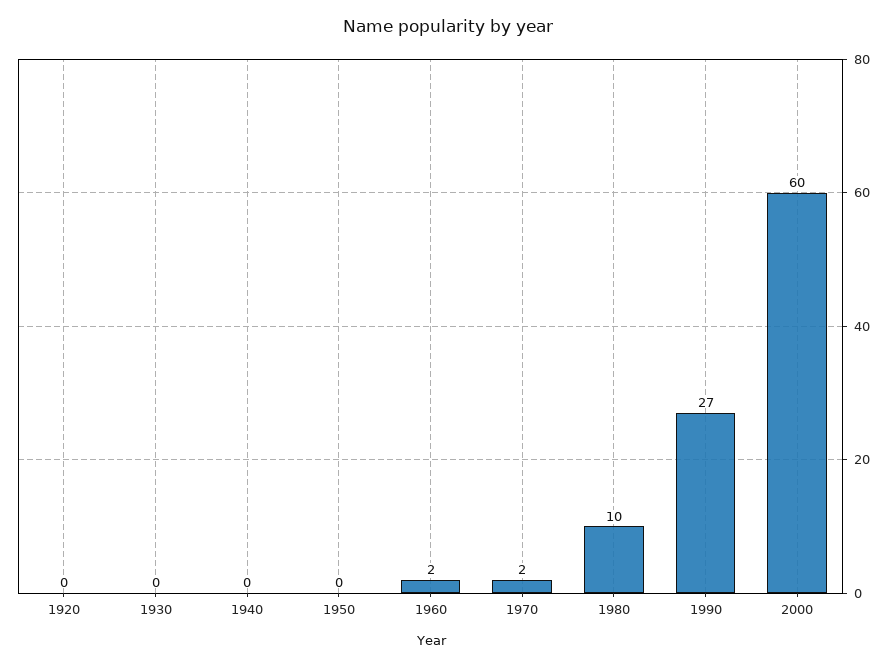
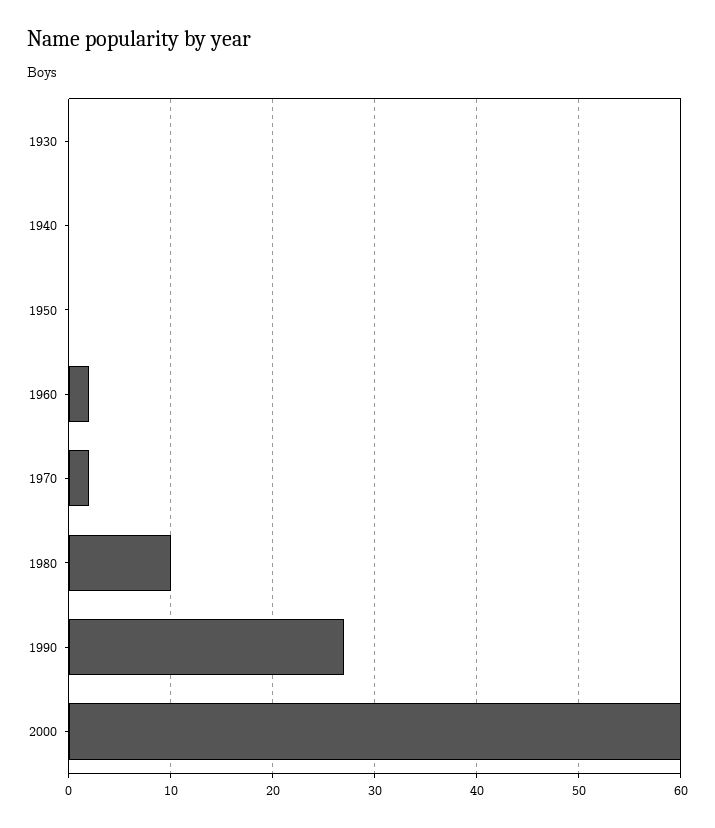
  {
-   "1920": 0,
    "1930": 0,
    "1940": 0,
    "1950": 0,
    "1960": 2,
    "1970": 2,
    "1980": 10,
    "1990": 27,
    "2000": 60
  }

